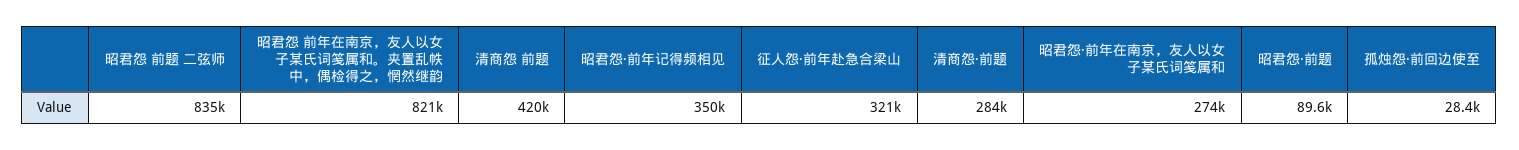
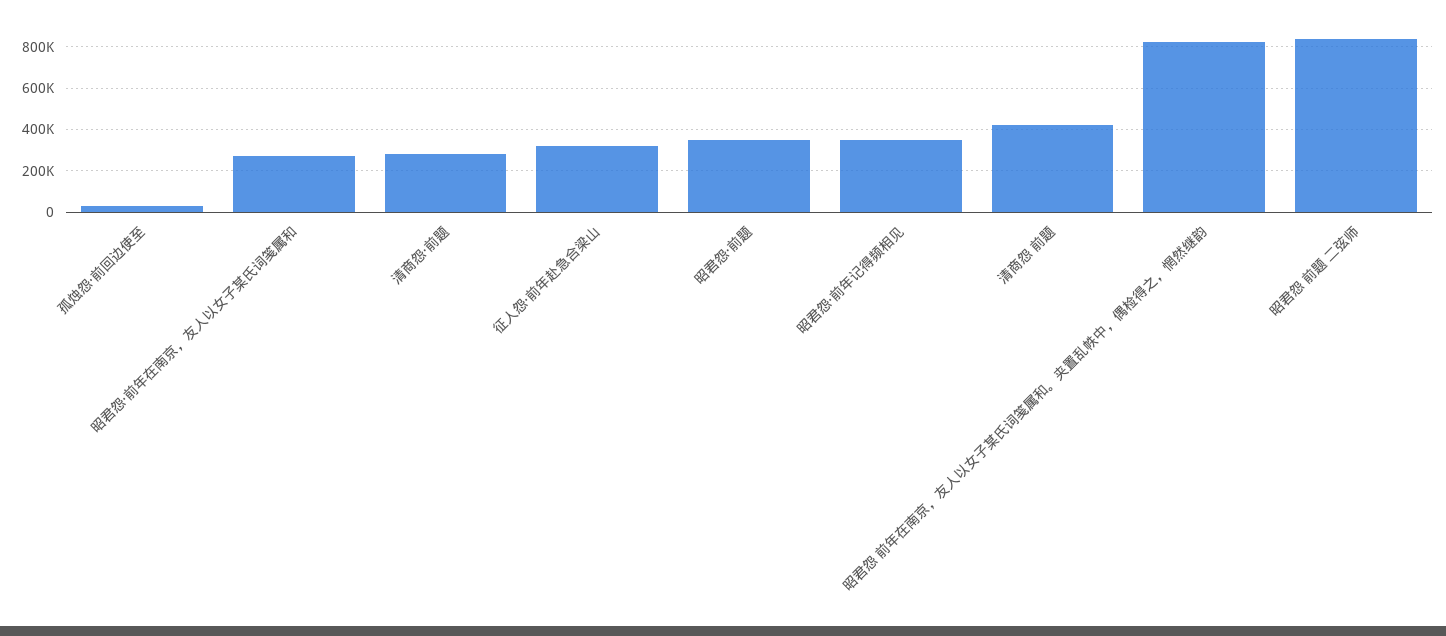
  {
    "昭君怨 前题 二弦师": 835000,
    "昭君怨 前年在南京，友人以女子某氏词笺属和。夹置乱帙中，偶检得之，惘然继韵": 821000,
    "清商怨 前题": 420000,
    "昭君怨·前年记得频相见": 350000,
    "征人怨·前年赴急合梁山": 321000,
    "清商怨·前题": 284000,
    "昭君怨·前年在南京，友人以女子某氏词笺属和": 274000,
-   "昭君怨·前题": 89600,
+   "昭君怨·前题": 350000,
    "孤烛怨·前回边使至": 28400
  }

